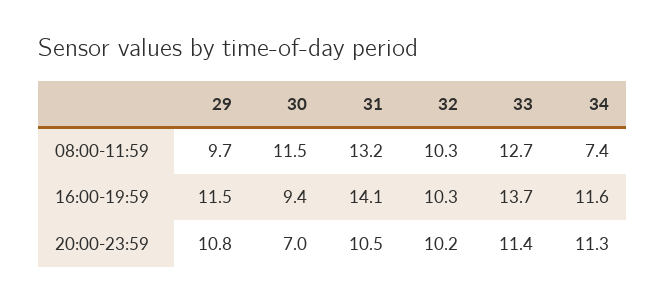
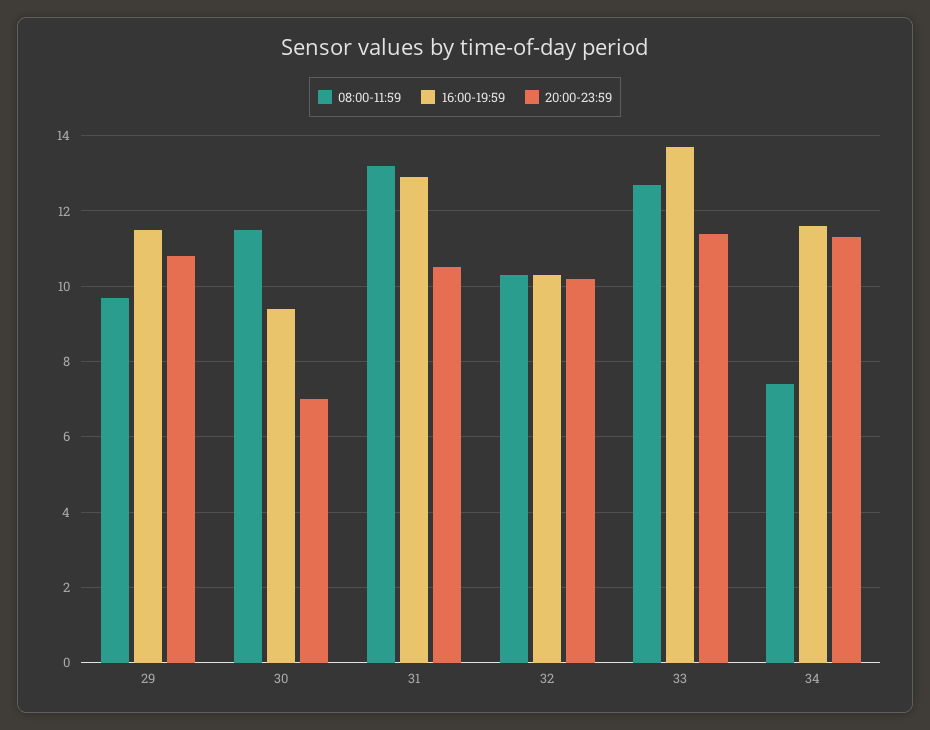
  {
    "08:00-11:59": {
      "29": 9.7,
      "30": 11.5,
      "31": 13.2,
      "32": 10.3,
      "33": 12.7,
      "34": 7.4
    },
    "16:00-19:59": {
      "29": 11.5,
      "30": 9.4,
-     "31": 14.1,
+     "31": 13,
      "32": 10.3,
      "33": 13.7,
      "34": 11.6
    },
    "20:00-23:59": {
      "29": 10.8,
      "30": 7,
      "31": 10.5,
      "32": 10.2,
      "33": 11.4,
      "34": 11.3
    }
  }

